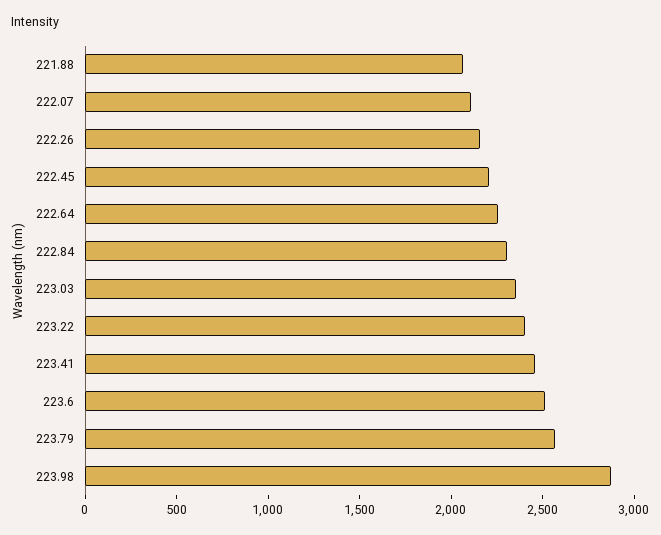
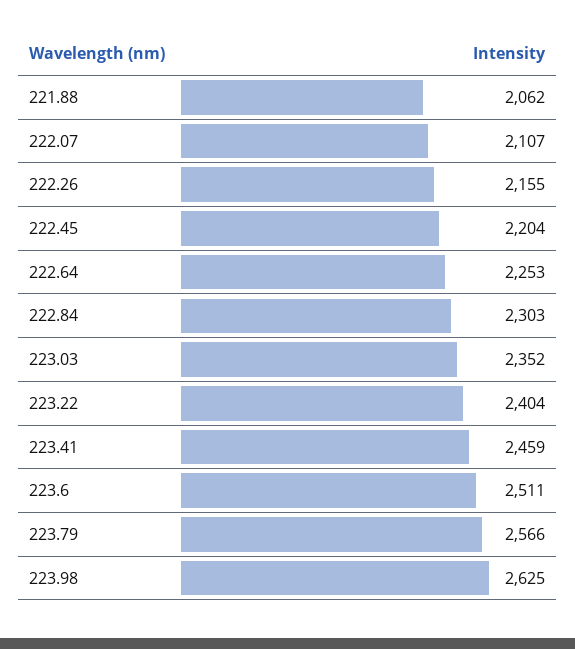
  {
    "221.88": 2062,
    "222.07": 2107,
    "222.26": 2155,
    "222.45": 2204,
    "222.64": 2253,
    "222.84": 2303,
    "223.03": 2352,
    "223.22": 2404,
    "223.41": 2459,
    "223.6": 2511,
    "223.79": 2566,
-   "223.98": 2900
+   "223.98": 2625
  }

